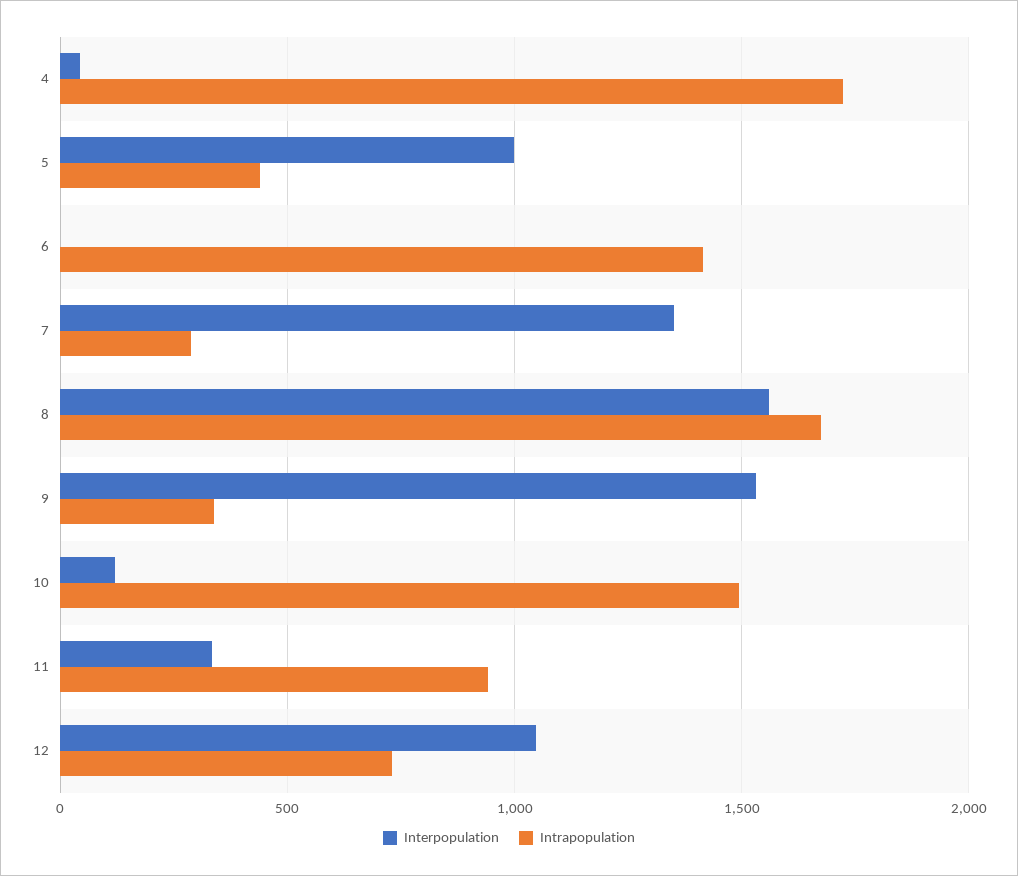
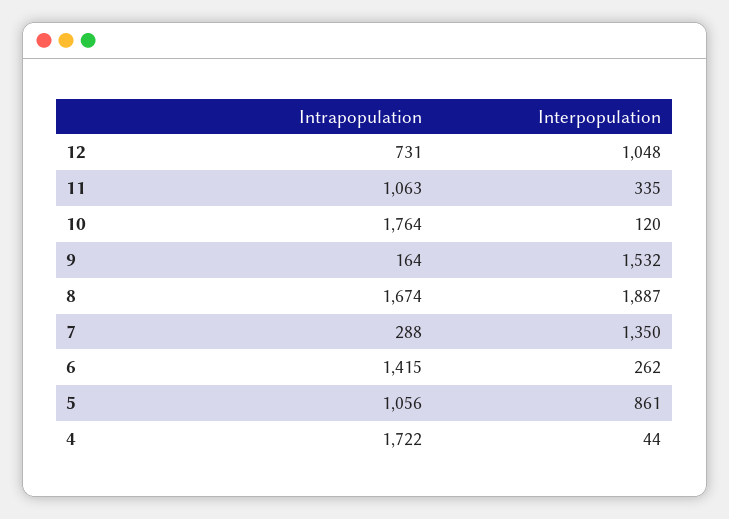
  {
    "Interpopulation": {
      "4": 44,
-     "5": 1000,
+     "5": 861,
-     "6": 0,
+     "6": 262,
      "7": 1350,
-     "8": 1550,
+     "8": 1887,
      "9": 1532,
      "10": 120,
      "11": 335,
      "12": 1048
    },
    "Intrapopulation": {
      "4": 1722,
-     "5": 450,
+     "5": 1056,
      "6": 1415,
      "7": 288,
      "8": 1674,
-     "9": 350,
+     "9": 164,
-     "10": 1500,
+     "10": 1764,
-     "11": 950,
+     "11": 1063,
      "12": 731
    }
  }

